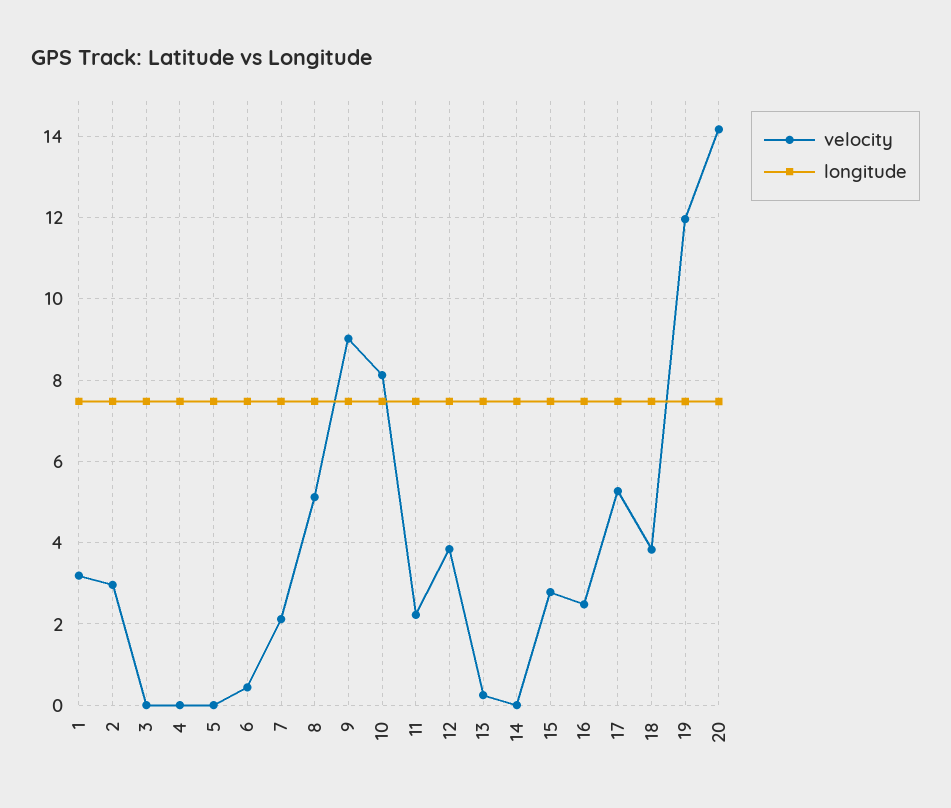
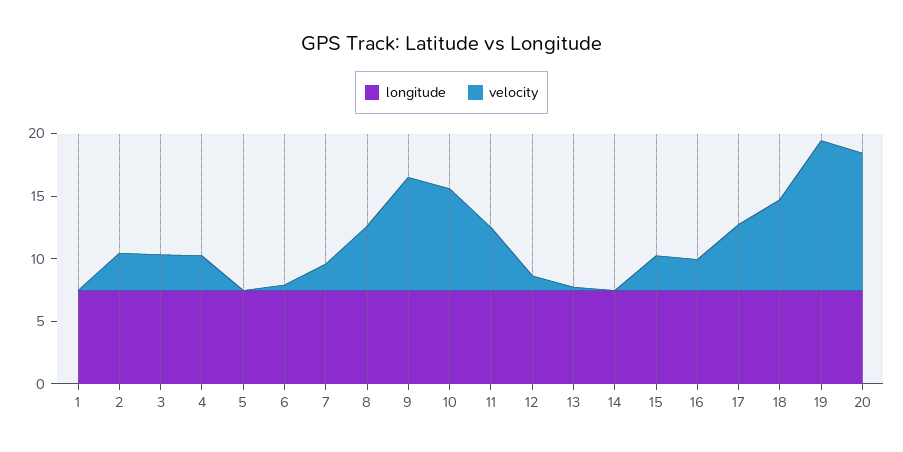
  {
    "velocity": {
-     "1": 3.2,
+     "1": 0,
      "2": 3,
-     "3": 0,
+     "3": 3,
-     "4": 0,
+     "4": 3,
      "5": 0,
      "6": 0.4,
      "7": 2.2,
      "8": 5.2,
      "9": 9,
      "10": 8.2,
-     "11": 2.2,
+     "11": 5,
-     "12": 3.8,
+     "12": 1,
      "13": 0.2,
      "14": 0,
      "15": 2.8,
      "16": 2.4,
      "17": 5.2,
-     "18": 3.8,
+     "18": 7,
      "19": 12,
-     "20": 14.2
+     "20": 11
    },
    "longitude": {
      "1": 7.4,
      "2": 7.4,
      "3": 7.4,
      "4": 7.4,
      "5": 7.4,
      "6": 7.4,
      "7": 7.4,
      "8": 7.4,
      "9": 7.4,
      "10": 7.4,
      "11": 7.4,
      "12": 7.4,
      "13": 7.4,
      "14": 7.4,
      "15": 7.4,
      "16": 7.4,
      "17": 7.4,
      "18": 7.4,
      "19": 7.4,
      "20": 7.4
    }
  }

